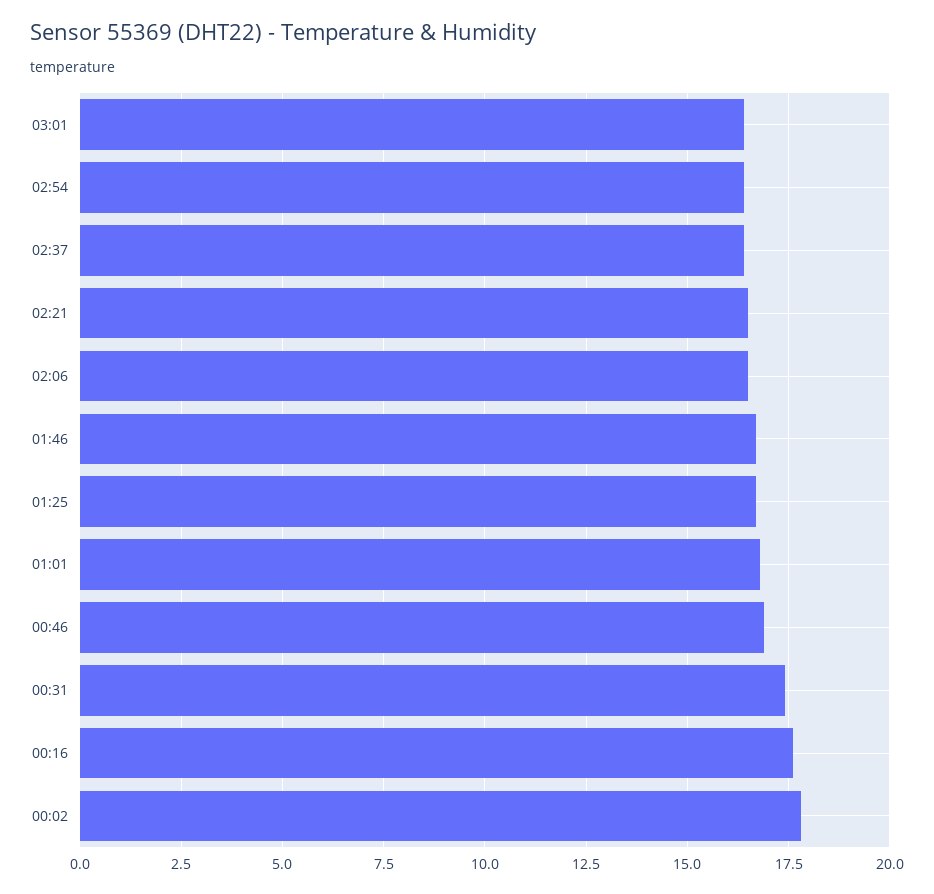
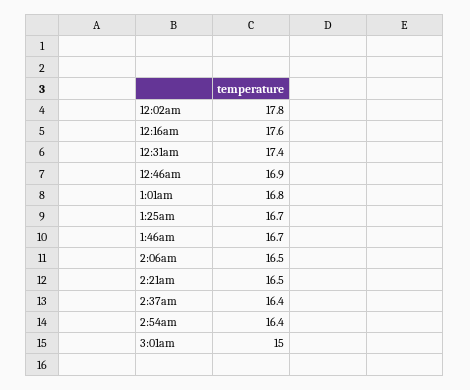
  {
-   "03:01": 16.5,
+   "03:01": 15,
    "02:54": 16.4,
    "02:37": 16.4,
    "02:21": 16.5,
    "02:06": 16.5,
    "01:46": 16.7,
    "01:25": 16.7,
    "01:01": 16.8,
    "00:46": 16.9,
    "00:31": 17.4,
    "00:16": 17.6,
    "00:02": 17.8
  }

